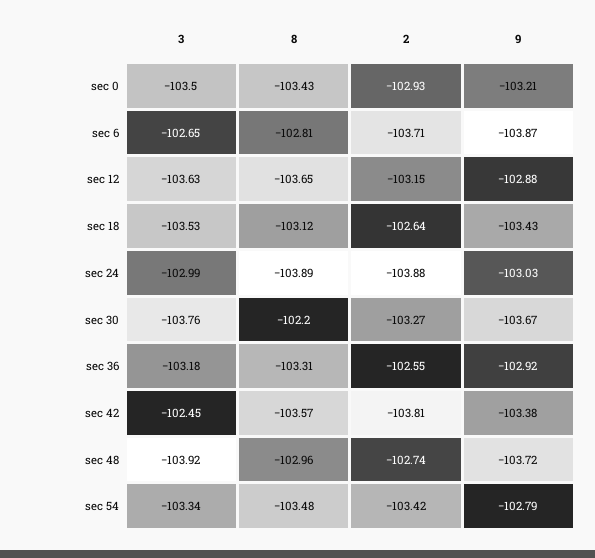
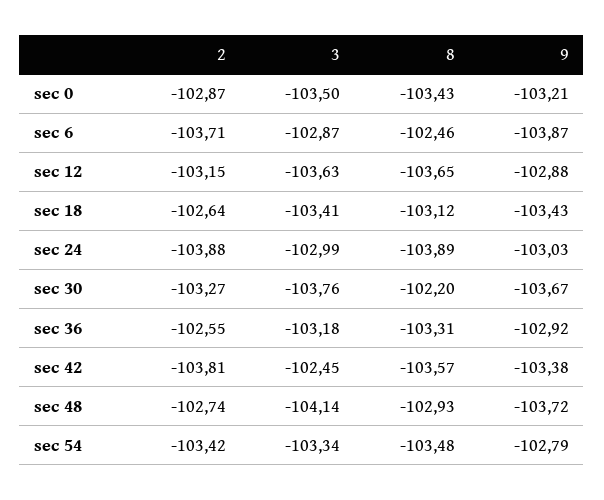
  {
    "3": {
      "sec 0": -103.5,
-     "sec 6": -102.65,
+     "sec 6": -102.87,
      "sec 12": -103.63,
-     "sec 18": -103.53,
+     "sec 18": -103.41,
      "sec 24": -102.99,
      "sec 30": -103.76,
      "sec 36": -103.18,
      "sec 42": -102.45,
-     "sec 48": -103.92,
+     "sec 48": -104.14,
      "sec 54": -103.34
    },
    "8": {
      "sec 0": -103.43,
-     "sec 6": -102.81,
+     "sec 6": -102.46,
      "sec 12": -103.65,
      "sec 18": -103.12,
      "sec 24": -103.89,
      "sec 30": -102.2,
      "sec 36": -103.31,
      "sec 42": -103.57,
-     "sec 48": -102.96,
+     "sec 48": -102.93,
      "sec 54": -103.48
    },
    "2": {
-     "sec 0": -102.93,
+     "sec 0": -102.87,
      "sec 6": -103.71,
      "sec 12": -103.15,
      "sec 18": -102.64,
      "sec 24": -103.88,
      "sec 30": -103.27,
      "sec 36": -102.55,
      "sec 42": -103.81,
      "sec 48": -102.74,
      "sec 54": -103.42
    },
    "9": {
      "sec 0": -103.21,
      "sec 6": -103.87,
      "sec 12": -102.88,
      "sec 18": -103.43,
      "sec 24": -103.03,
      "sec 30": -103.67,
      "sec 36": -102.92,
      "sec 42": -103.38,
      "sec 48": -103.72,
      "sec 54": -102.79
    }
  }

